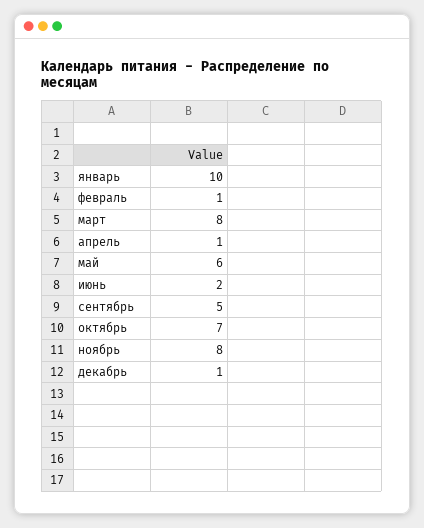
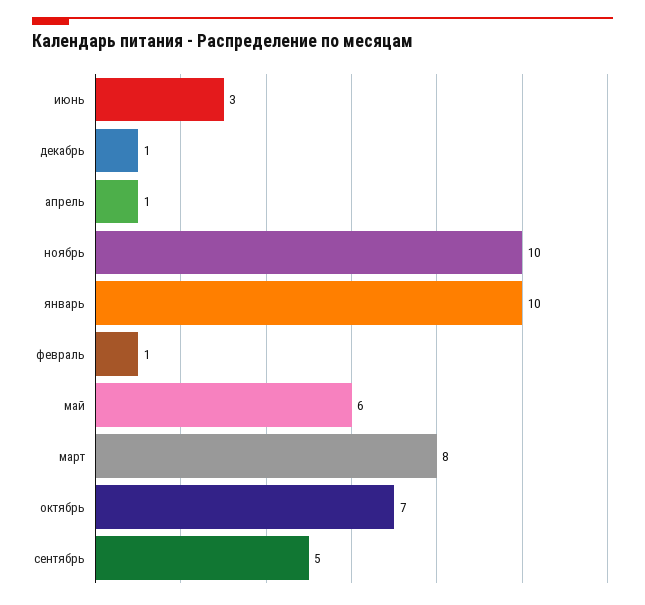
  {
    "январь": 10,
    "февраль": 1,
    "март": 8,
    "апрель": 1,
    "май": 6,
-   "июнь": 2,
+   "июнь": 3,
    "сентябрь": 5,
    "октябрь": 7,
-   "ноябрь": 8,
+   "ноябрь": 10,
    "декабрь": 1
  }

